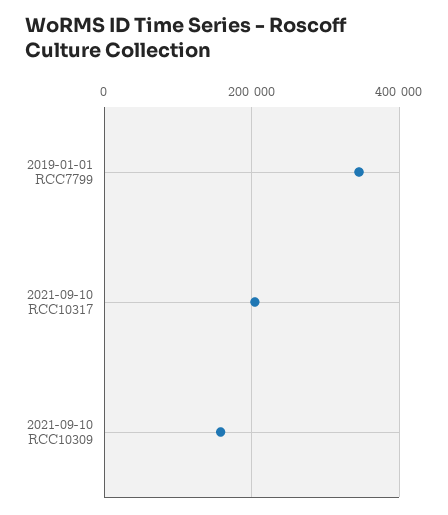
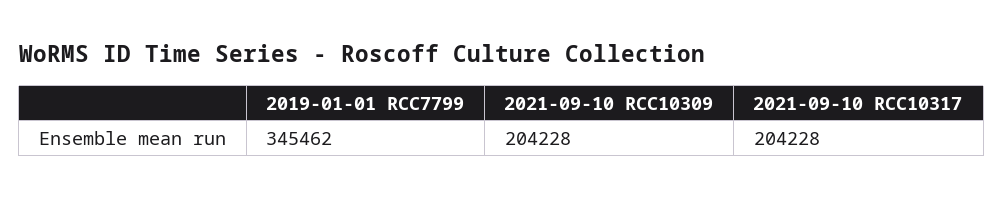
  {
    "2019-01-01 RCC7799": 345462,
    "2021-09-10 RCC10317": 204228,
-   "2021-09-10 RCC10309": 160000
+   "2021-09-10 RCC10309": 204228
  }

